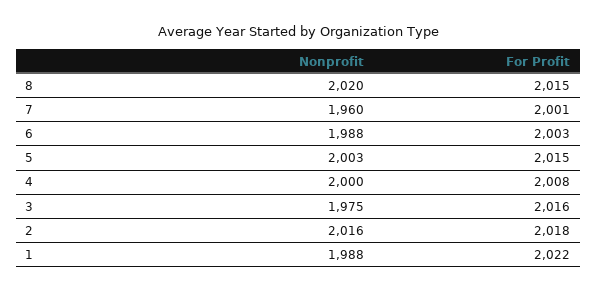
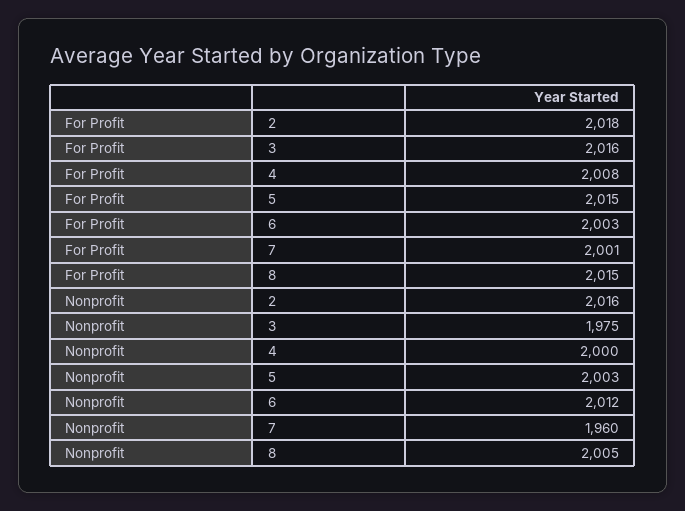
  {
    "Nonprofit": {
-     "8": 2020,
+     "8": 2005,
      "7": 1960,
-     "6": 1988,
+     "6": 2012,
      "5": 2003,
      "4": 2000,
      "3": 1975,
-     "2": 2016,
+     "2": 2016
-     "1": 1988
    },
    "For Profit": {
      "8": 2015,
      "7": 2001,
      "6": 2003,
      "5": 2015,
      "4": 2008,
      "3": 2016,
-     "2": 2018,
+     "2": 2018
-     "1": 2022
    }
  }

